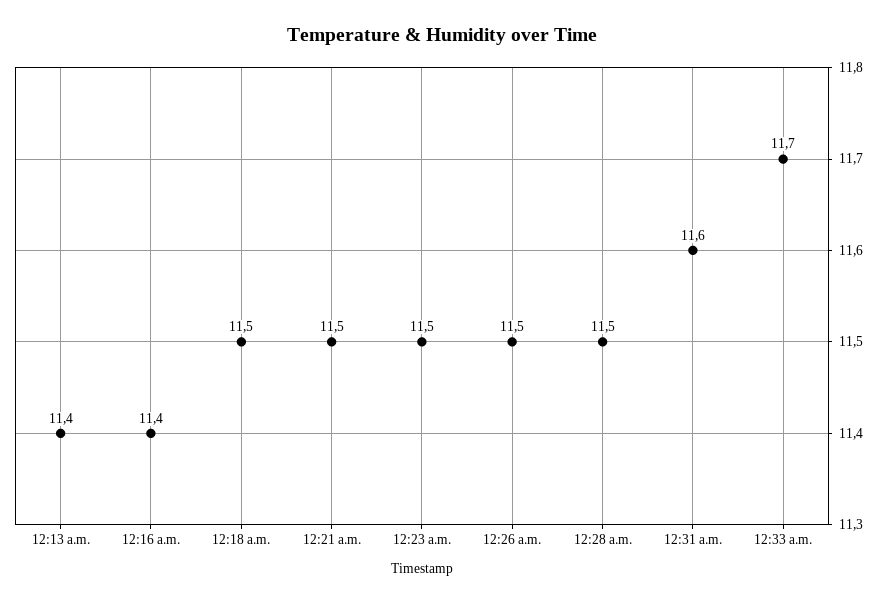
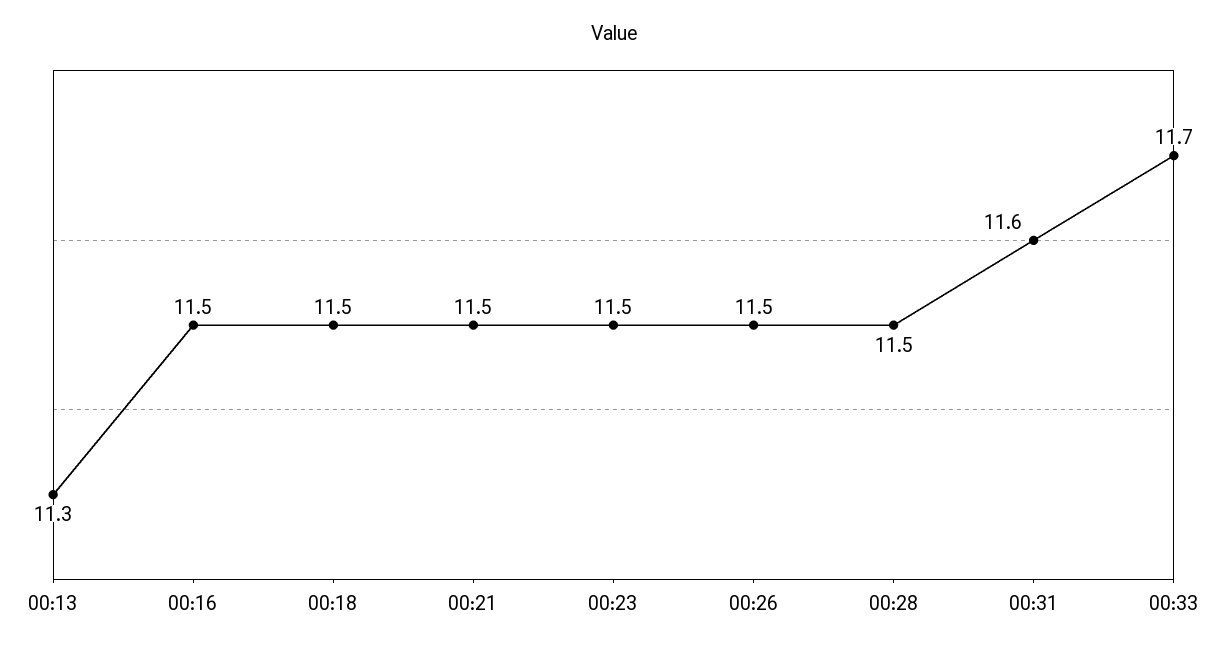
  {
-   "12:13 a.m.": 11.4,
+   "12:13 a.m.": 11.3,
-   "12:16 a.m.": 11.4,
+   "12:16 a.m.": 11.5,
    "12:18 a.m.": 11.5,
    "12:21 a.m.": 11.5,
    "12:23 a.m.": 11.5,
    "12:26 a.m.": 11.5,
    "12:28 a.m.": 11.5,
    "12:31 a.m.": 11.6,
    "12:33 a.m.": 11.7
  }

